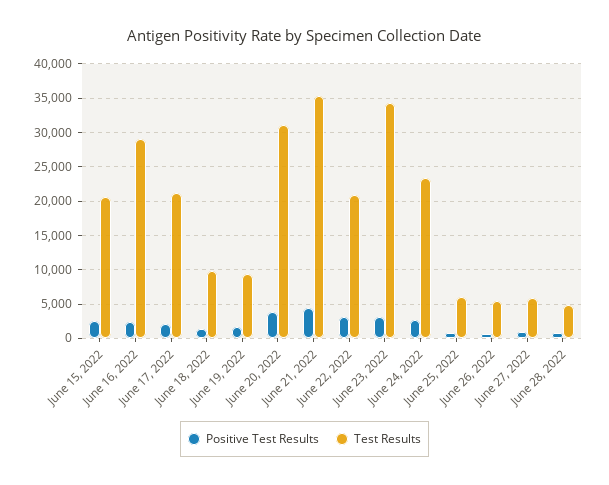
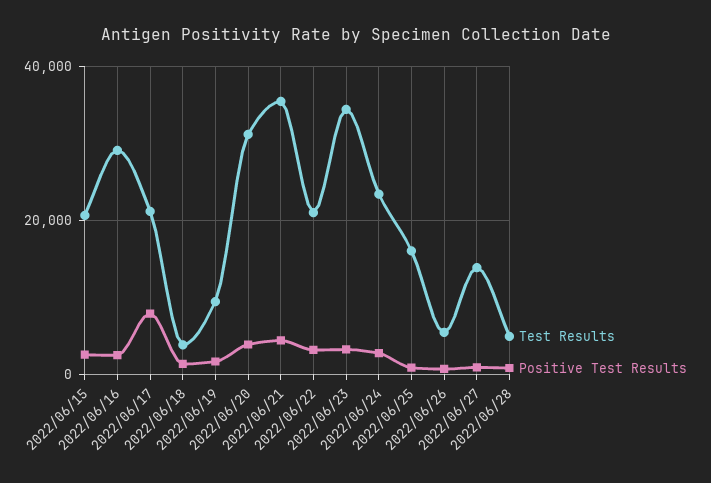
  {
    "Positive Test Results": {
      "June 15, 2022": 3000,
      "June 16, 2022": 2000,
-     "June 17, 2022": 2000,
+     "June 17, 2022": 8000,
      "June 18, 2022": 1000,
      "June 19, 2022": 2000,
      "June 20, 2022": 4000,
      "June 21, 2022": 4000,
      "June 22, 2022": 3000,
      "June 23, 2022": 3000,
      "June 24, 2022": 3000,
      "June 25, 2022": 1000,
      "June 26, 2022": 1000,
      "June 27, 2022": 1000,
      "June 28, 2022": 1000
    },
    "Test Results": {
      "June 15, 2022": 21000,
      "June 16, 2022": 29000,
      "June 17, 2022": 21000,
-     "June 18, 2022": 10000,
+     "June 18, 2022": 4000,
      "June 19, 2022": 9000,
      "June 20, 2022": 31000,
      "June 21, 2022": 35000,
      "June 22, 2022": 21000,
      "June 23, 2022": 34000,
      "June 24, 2022": 23000,
-     "June 25, 2022": 6000,
+     "June 25, 2022": 16000,
      "June 26, 2022": 5000,
-     "June 27, 2022": 6000,
+     "June 27, 2022": 14000,
      "June 28, 2022": 5000
    }
  }

